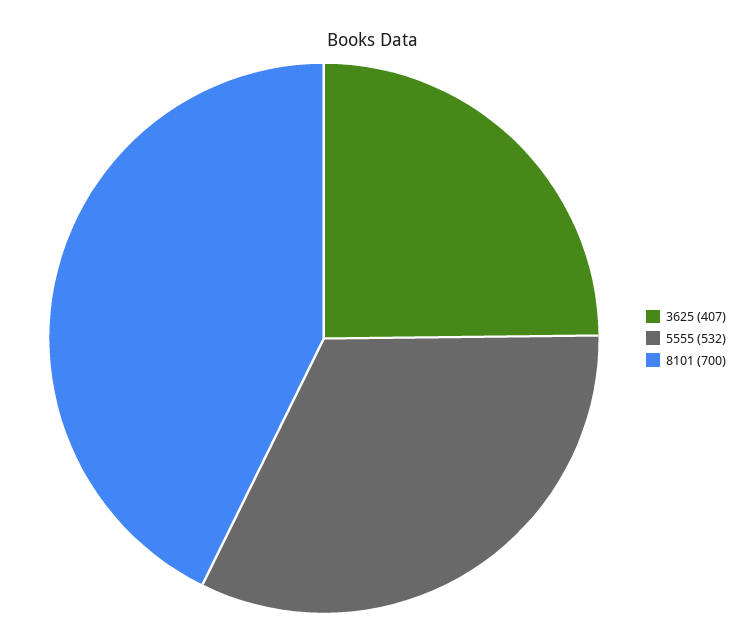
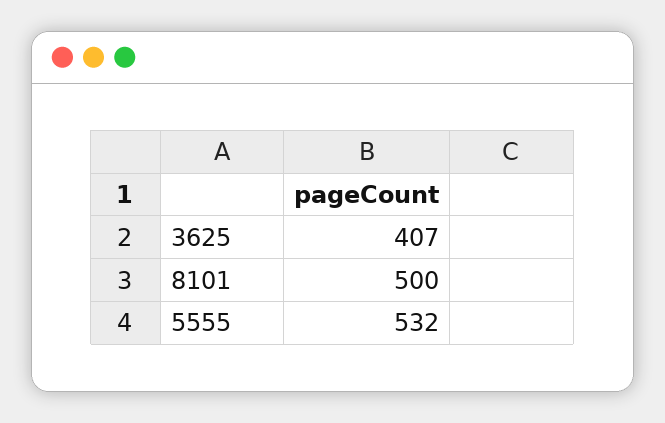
  {
    "3625": 407,
    "5555": 532,
-   "8101": 700
+   "8101": 500
  }

